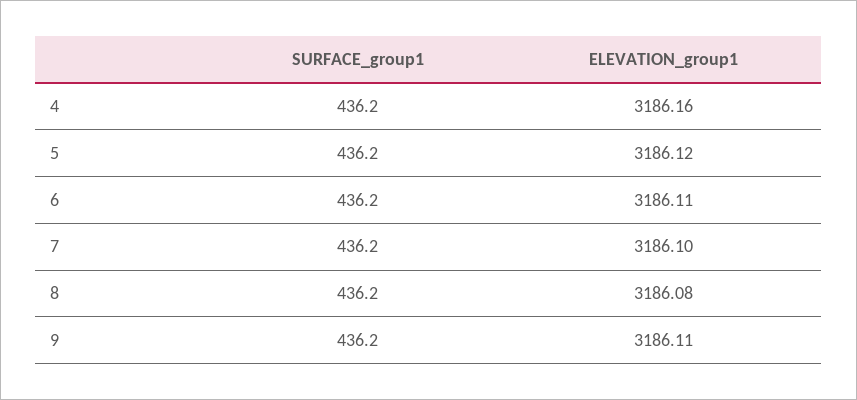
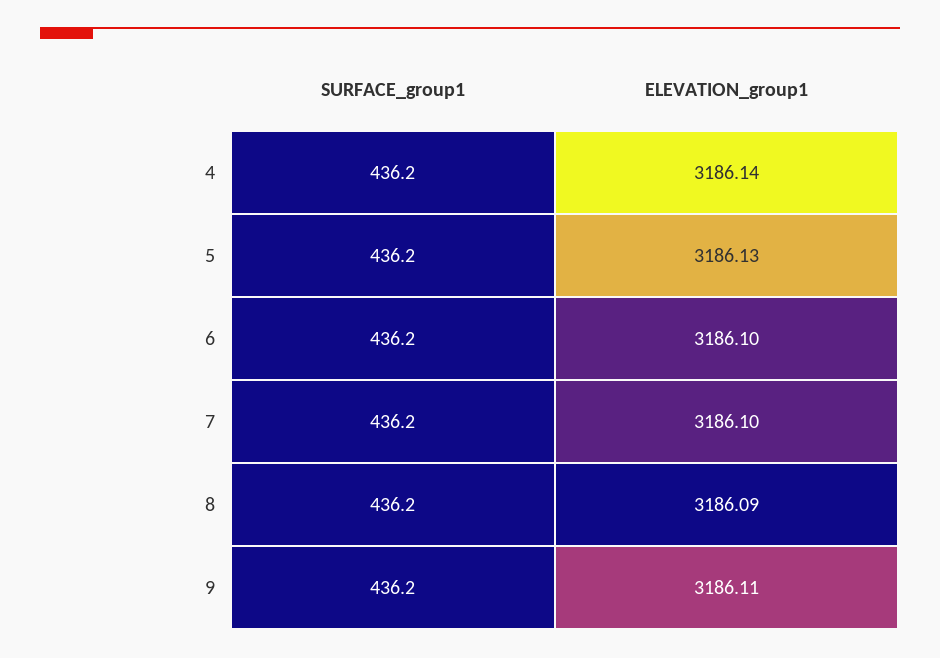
  {
    "SURFACE_group1": {
      "4": 436.2,
      "5": 436.2,
      "6": 436.2,
      "7": 436.2,
      "8": 436.2,
      "9": 436.2
    },
    "ELEVATION_group1": {
-     "4": 3186.16,
+     "4": 3186.14,
-     "5": 3186.12,
+     "5": 3186.13,
-     "6": 3186.11,
+     "6": 3186.1,
      "7": 3186.1,
-     "8": 3186.08,
+     "8": 3186.09,
      "9": 3186.11
    }
  }

